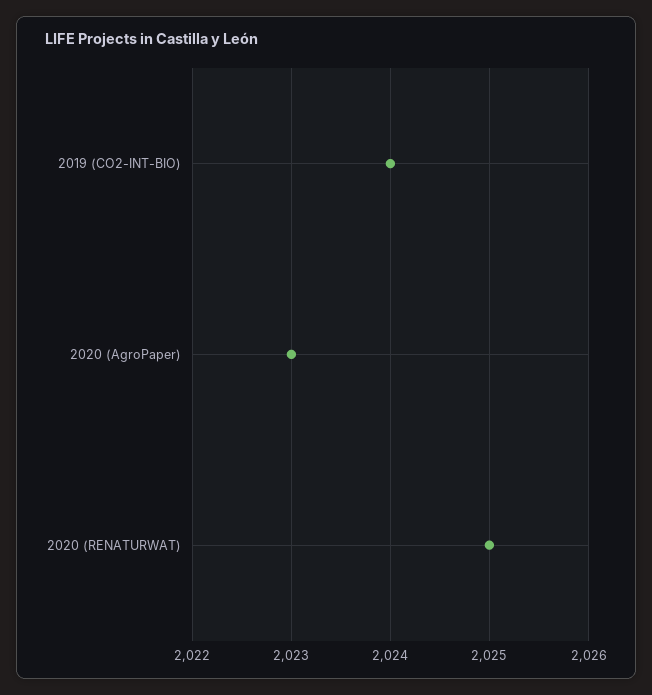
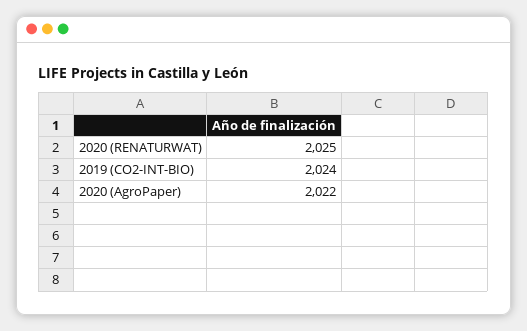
  {
    "2019 (CO2-INT-BIO)": 2024,
-   "2020 (AgroPaper)": 2023,
+   "2020 (AgroPaper)": 2022,
    "2020 (RENATURWAT)": 2025
  }

